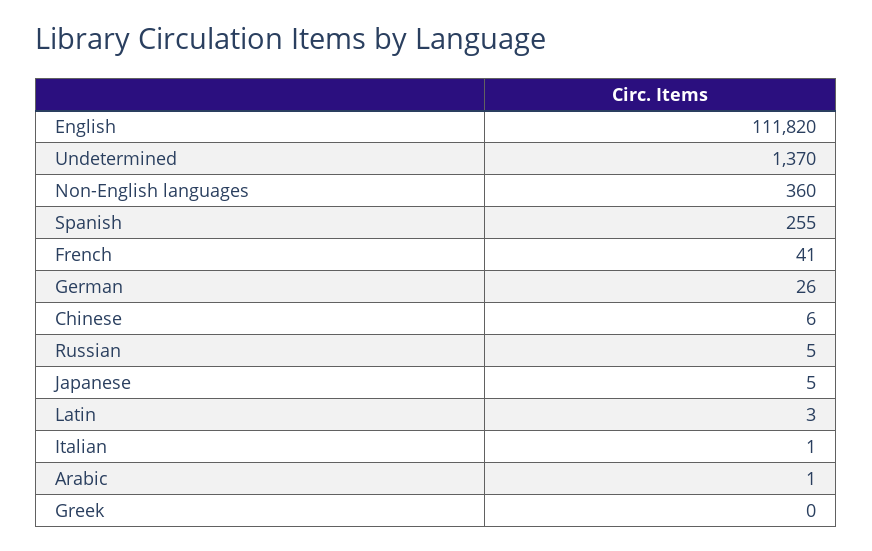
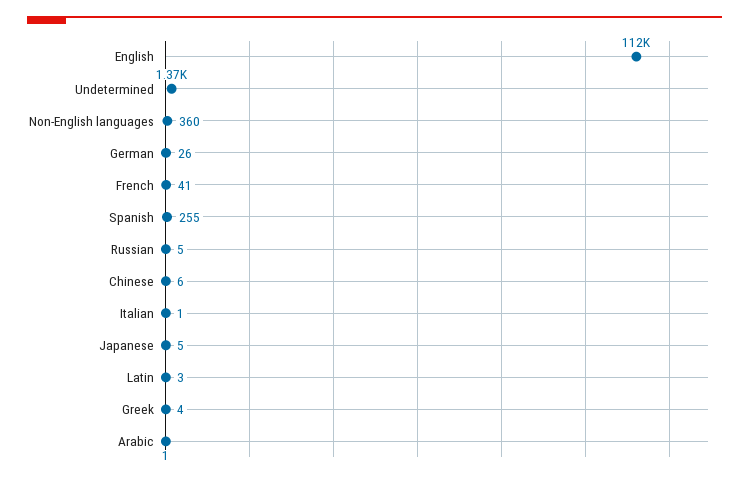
  {
    "English": 111820,
    "Undetermined": 1370,
    "Non-English languages": 360,
    "Spanish": 255,
    "French": 41,
    "German": 26,
    "Chinese": 6,
    "Russian": 5,
    "Japanese": 5,
    "Latin": 3,
    "Italian": 1,
    "Arabic": 1,
-   "Greek": 0
+   "Greek": 4
  }

